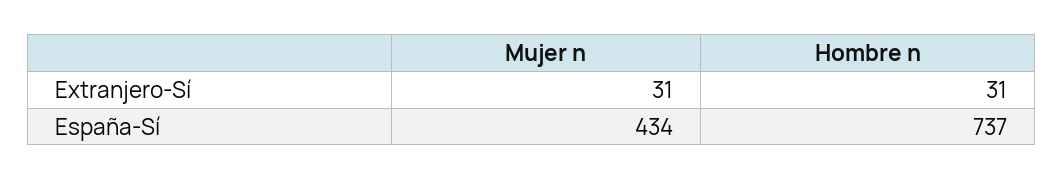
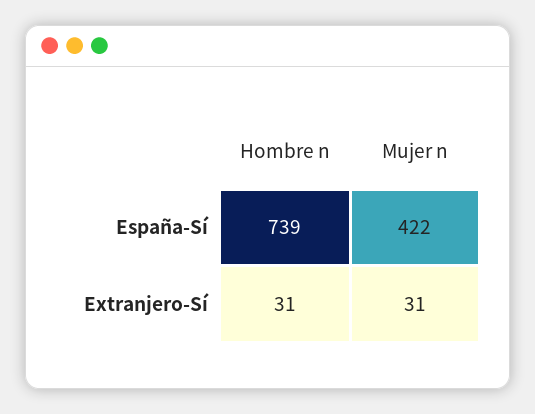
  {
    "Mujer n": {
      "Extranjero-Sí": 31,
-     "España-Sí": 434
+     "España-Sí": 422
    },
    "Hombre n": {
      "Extranjero-Sí": 31,
-     "España-Sí": 737
+     "España-Sí": 739
    }
  }

